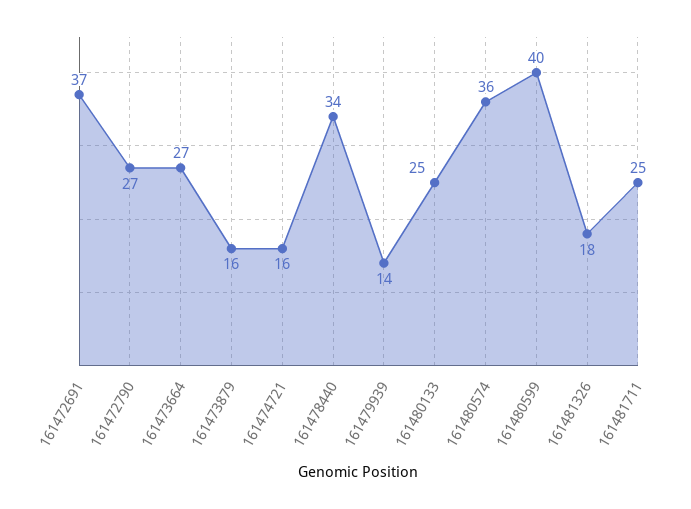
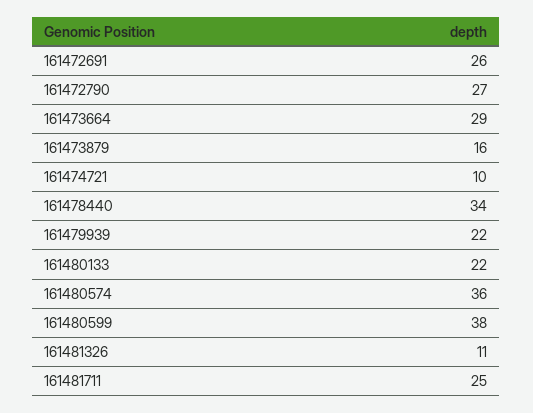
  {
-   "161472691": 37,
+   "161472691": 26,
    "161472790": 27,
-   "161473664": 27,
+   "161473664": 29,
    "161473879": 16,
-   "161474721": 16,
+   "161474721": 10,
    "161478440": 34,
-   "161479939": 14,
+   "161479939": 22,
-   "161480133": 25,
+   "161480133": 22,
    "161480574": 36,
-   "161480599": 40,
+   "161480599": 38,
-   "161481326": 18,
+   "161481326": 11,
    "161481711": 25
  }

